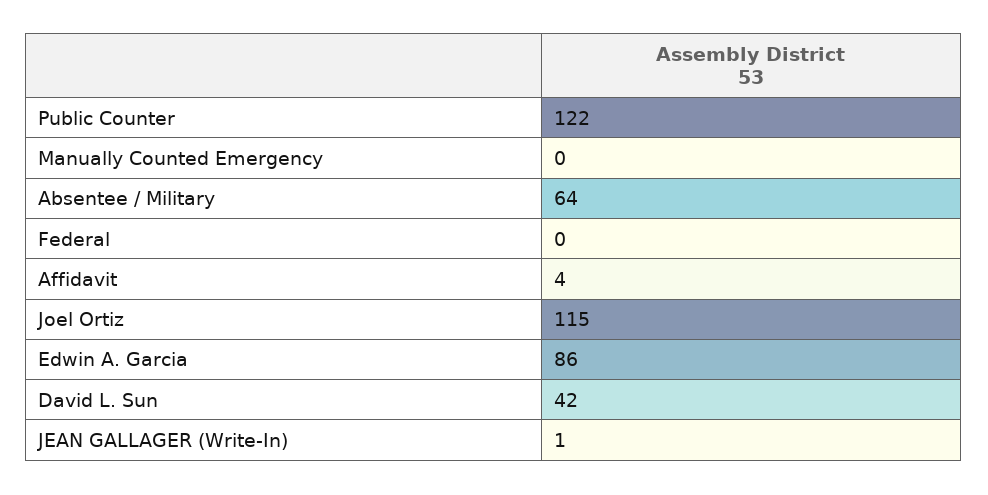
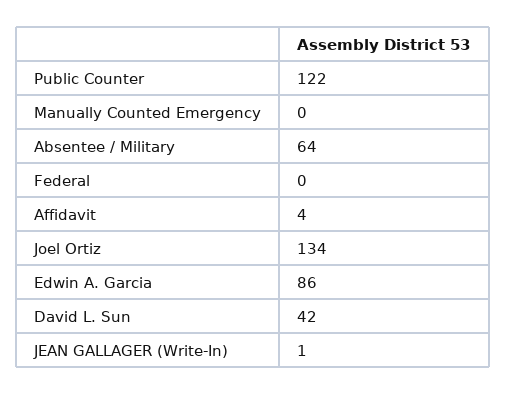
  {
    "Public Counter": 122,
    "Manually Counted Emergency": 0,
    "Absentee / Military": 64,
    "Federal": 0,
    "Affidavit": 4,
-   "Joel Ortiz": 115,
+   "Joel Ortiz": 134,
    "Edwin A. Garcia": 86,
    "David L. Sun": 42,
    "JEAN GALLAGER (Write-In)": 1
  }

